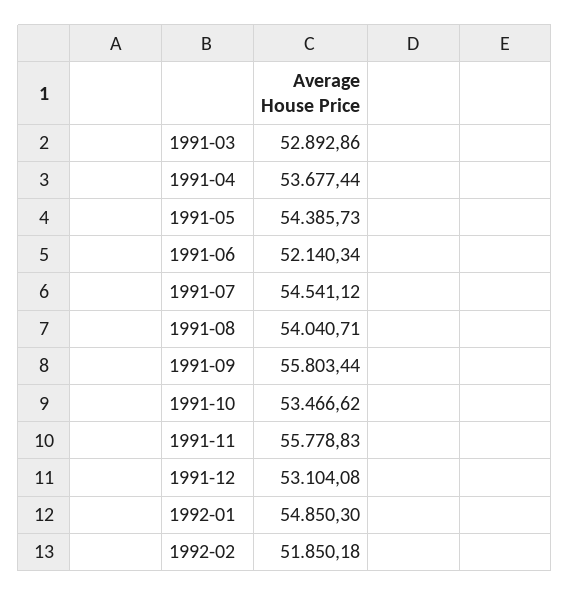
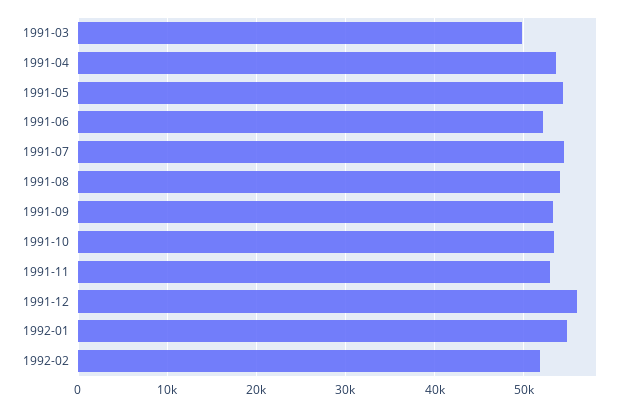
  {
-   "1991-03": 52892.86,
+   "1991-03": 50000,
    "1991-04": 53677.44,
    "1991-05": 54385.73,
    "1991-06": 52140.34,
    "1991-07": 54541.12,
    "1991-08": 54040.71,
-   "1991-09": 55803.44,
+   "1991-09": 53000,
    "1991-10": 53466.62,
-   "1991-11": 55778.83,
+   "1991-11": 53000,
-   "1991-12": 53104.08,
+   "1991-12": 56000,
    "1992-01": 54850.3,
    "1992-02": 51850.18
  }

